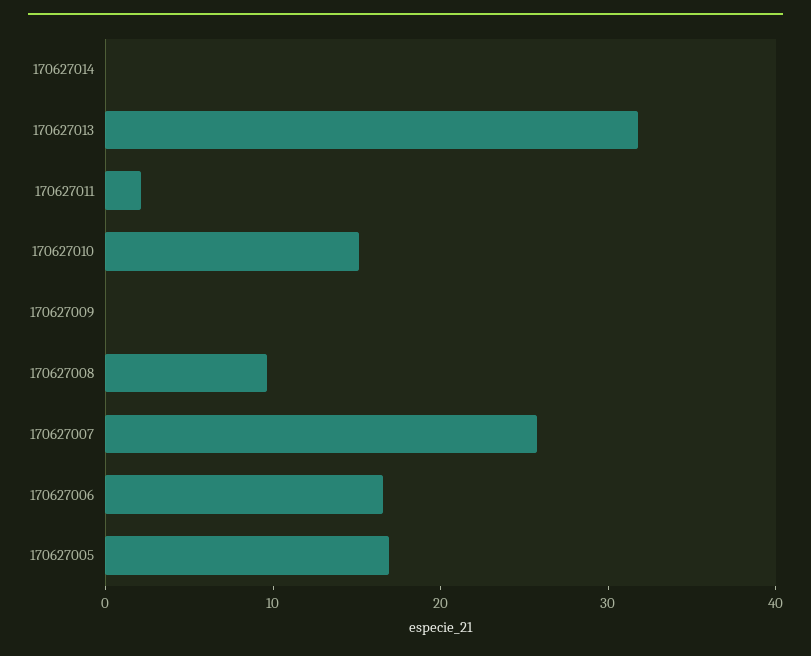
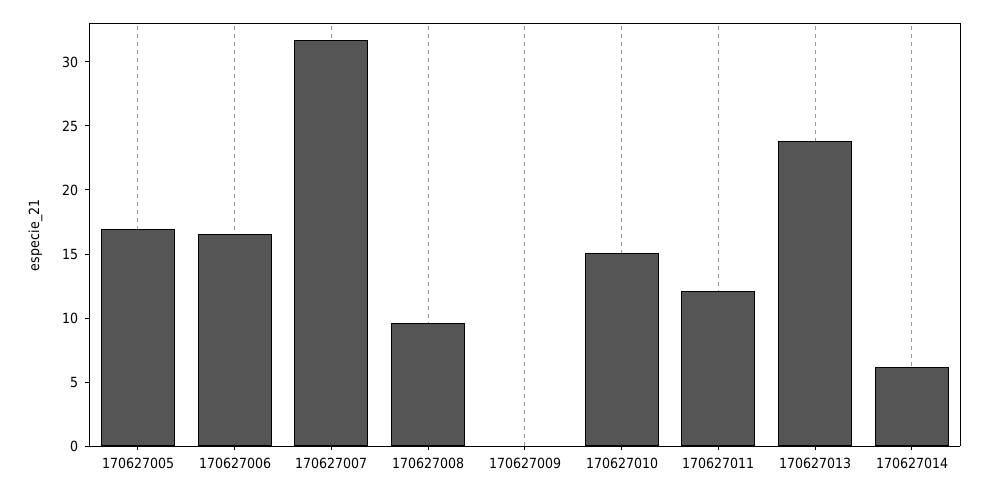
  {
-   "170627014": 0,
+   "170627014": 6,
-   "170627013": 32,
+   "170627013": 24,
-   "170627011": 2,
+   "170627011": 12,
    "170627010": 15,
    "170627009": 0,
    "170627008": 10,
-   "170627007": 26,
+   "170627007": 32,
    "170627006": 17,
    "170627005": 17
  }

